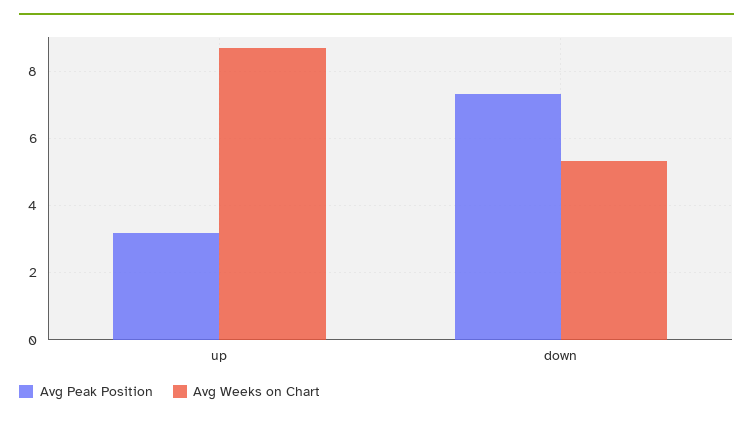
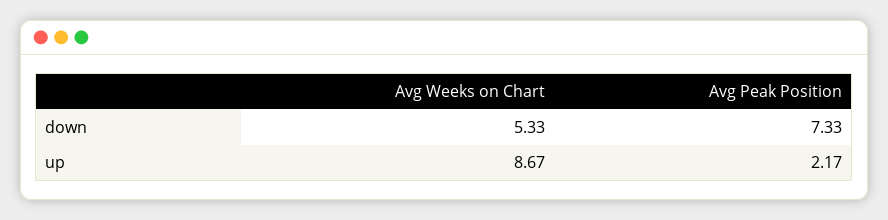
  {
    "Avg Peak Position": {
-     "up": 3.2,
+     "up": 2.17,
      "down": 7.33
    },
    "Avg Weeks on Chart": {
      "up": 8.67,
      "down": 5.33
    }
  }

